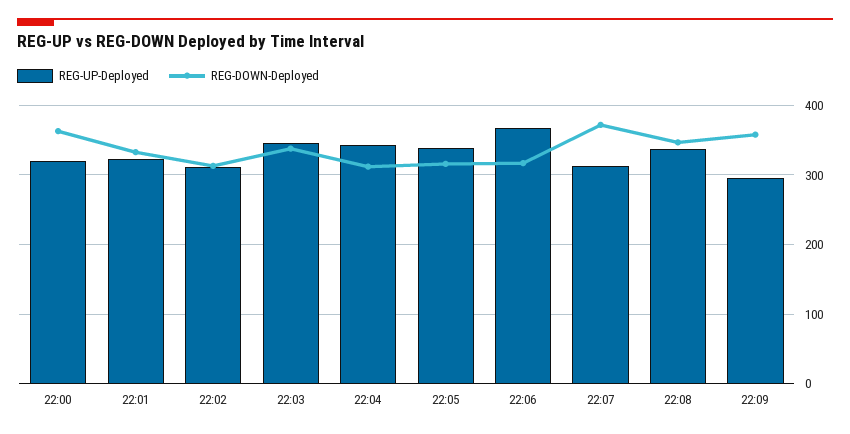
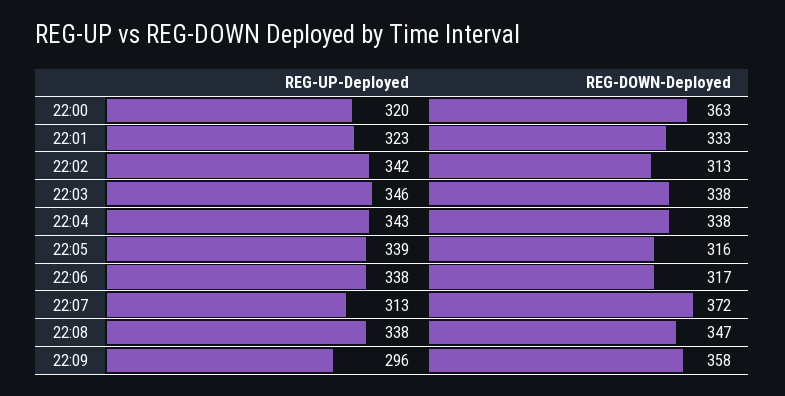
  {
    "REG-UP-Deployed": {
      "22:00": 320,
      "22:01": 323,
-     "22:02": 310,
+     "22:02": 342,
      "22:03": 346,
      "22:04": 343,
      "22:05": 339,
-     "22:06": 370,
+     "22:06": 338,
      "22:07": 313,
      "22:08": 338,
      "22:09": 296
    },
    "REG-DOWN-Deployed": {
      "22:00": 363,
      "22:01": 333,
      "22:02": 313,
      "22:03": 338,
-     "22:04": 310,
+     "22:04": 338,
      "22:05": 316,
      "22:06": 317,
      "22:07": 372,
      "22:08": 347,
      "22:09": 358
    }
  }

